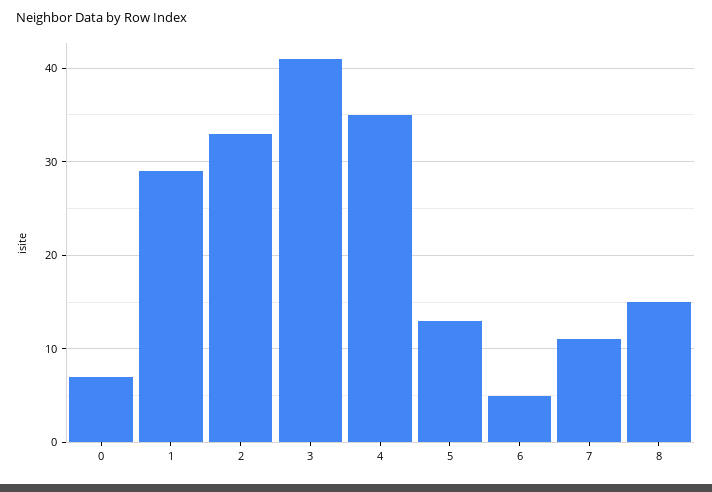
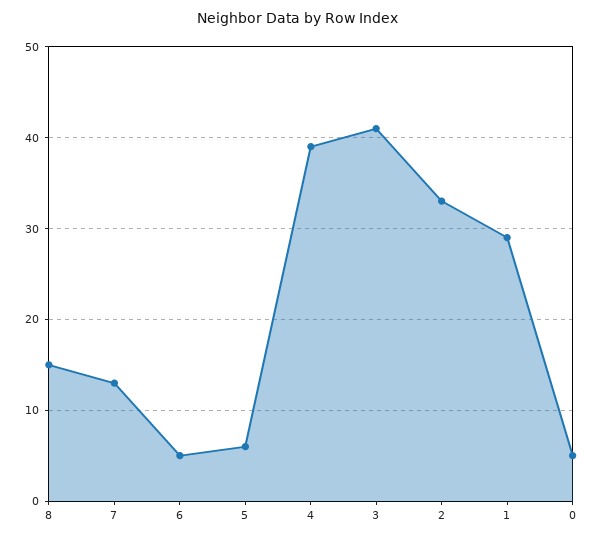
  {
-   "0": 7,
+   "0": 5,
    "1": 29,
    "2": 33,
    "3": 41,
-   "4": 35,
+   "4": 39,
-   "5": 13,
+   "5": 6,
    "6": 5,
-   "7": 11,
+   "7": 13,
    "8": 15
  }

